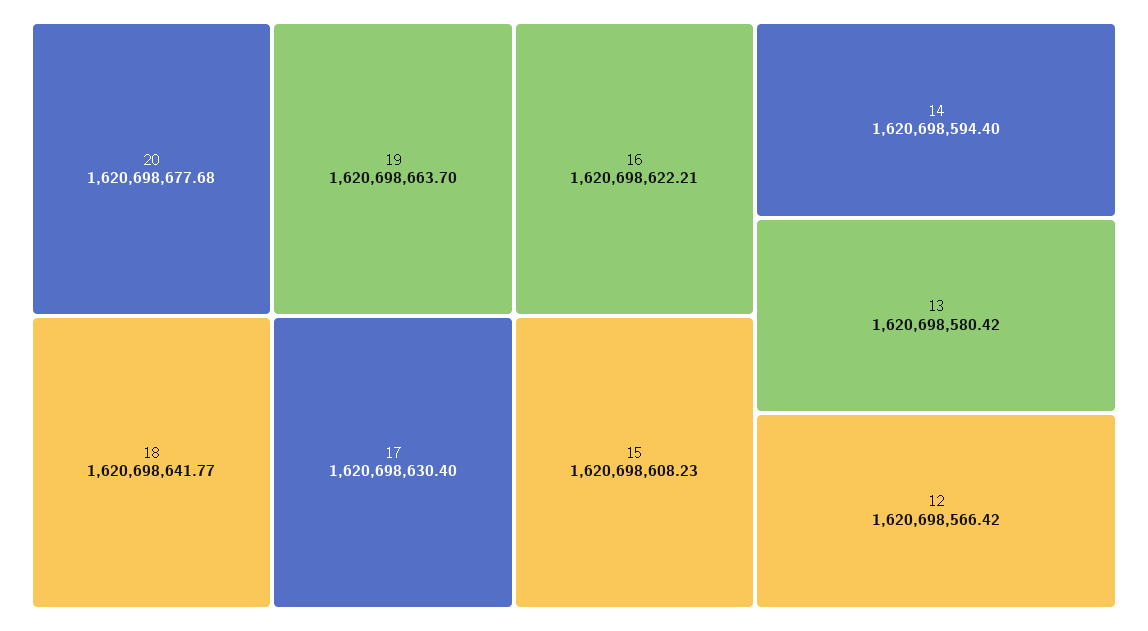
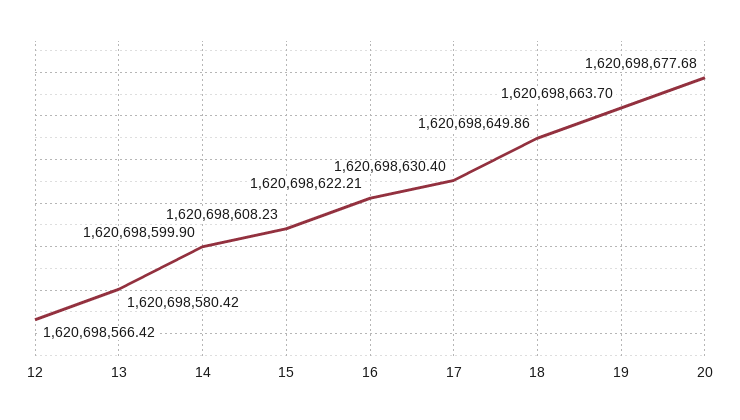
  {
    "20": 1620698677.68,
    "19": 1620698663.7,
-   "18": 1620698641.77,
+   "18": 1620698649.86,
    "17": 1620698630.4,
    "16": 1620698622.21,
    "15": 1620698608.23,
-   "14": 1620698594.4,
+   "14": 1620698599.9,
    "13": 1620698580.42,
    "12": 1620698566.42
  }

